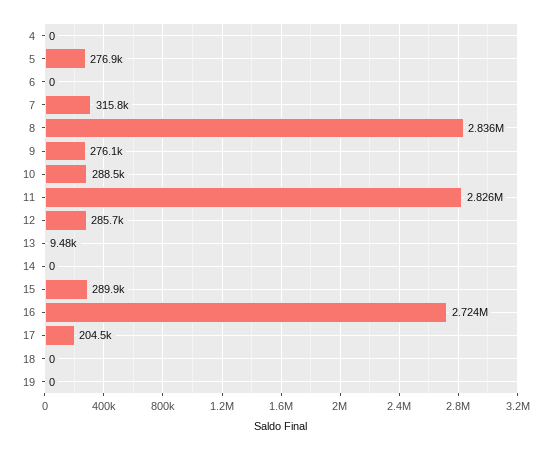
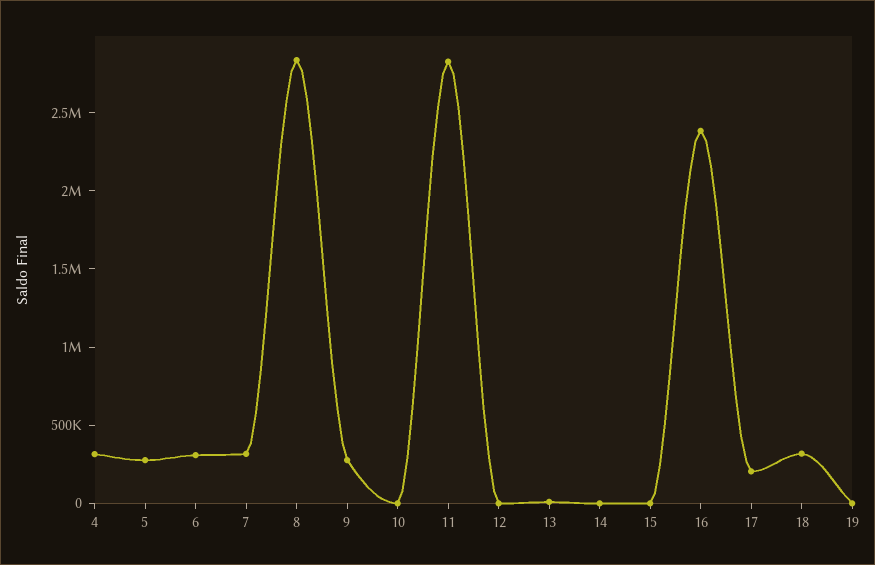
  {
-   "4": 0,
+   "4": 300000,
    "5": 276900,
-   "6": 0,
+   "6": 300000,
    "7": 315800,
    "8": 2836000,
    "9": 276100,
-   "10": 288500,
+   "10": 0,
    "11": 2826000,
-   "12": 285700,
+   "12": 0,
    "13": 9480,
    "14": 0,
-   "15": 289900,
+   "15": 0,
-   "16": 2724000,
+   "16": 2400000,
    "17": 204500,
-   "18": 0,
+   "18": 300000,
    "19": 0
  }

